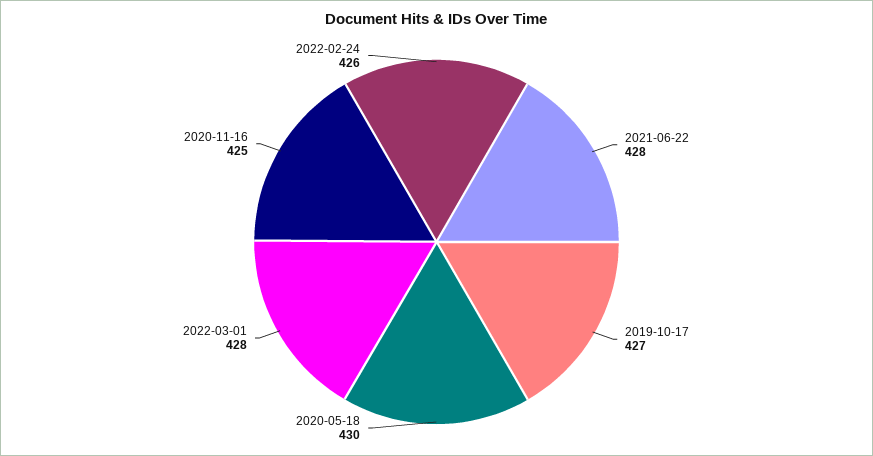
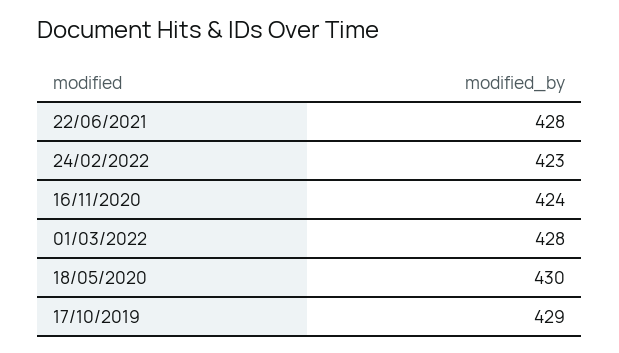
  {
    "2021-06-22": 428,
-   "2019-10-17": 427,
+   "2019-10-17": 429,
    "2020-05-18": 430,
    "2022-03-01": 428,
-   "2020-11-16": 425,
+   "2020-11-16": 424,
-   "2022-02-24": 426
+   "2022-02-24": 423
  }

